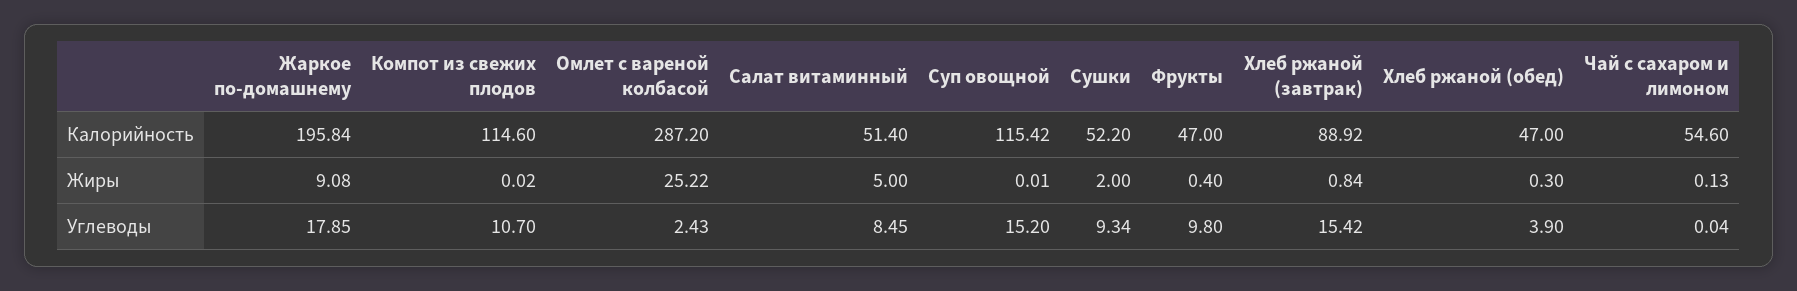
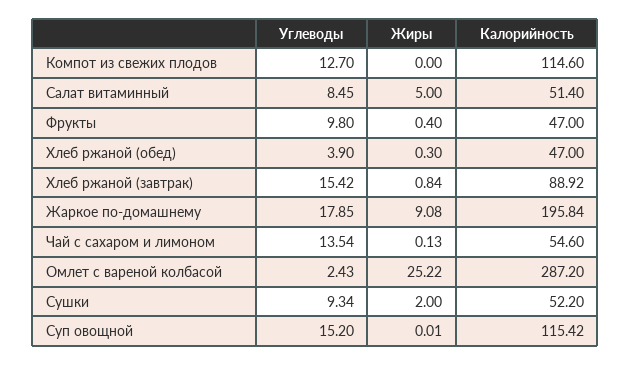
  {
    "Жаркое по-домашнему": {
      "Калорийность": 195.84,
      "Жиры": 9.08,
      "Углеводы": 17.85
    },
    "Компот из свежих плодов": {
      "Калорийность": 114.6,
-     "Жиры": 0.02,
+     "Жиры": 0,
-     "Углеводы": 10.7
+     "Углеводы": 12.7
    },
    "Омлет с вареной колбасой": {
      "Калорийность": 287.2,
      "Жиры": 25.22,
      "Углеводы": 2.43
    },
    "Салат витаминный": {
      "Калорийность": 51.4,
      "Жиры": 5,
      "Углеводы": 8.45
    },
    "Суп овощной": {
      "Калорийность": 115.42,
      "Жиры": 0.01,
      "Углеводы": 15.2
    },
    "Сушки": {
      "Калорийность": 52.2,
      "Жиры": 2,
      "Углеводы": 9.34
    },
    "Фрукты": {
      "Калорийность": 47,
      "Жиры": 0.4,
      "Углеводы": 9.8
    },
    "Хлеб ржаной (завтрак)": {
      "Калорийность": 88.92,
      "Жиры": 0.84,
      "Углеводы": 15.42
    },
    "Хлеб ржаной (обед)": {
      "Калорийность": 47,
      "Жиры": 0.3,
      "Углеводы": 3.9
    },
    "Чай с сахаром и лимоном": {
      "Калорийность": 54.6,
      "Жиры": 0.13,
-     "Углеводы": 0.04
+     "Углеводы": 13.54
    }
  }

